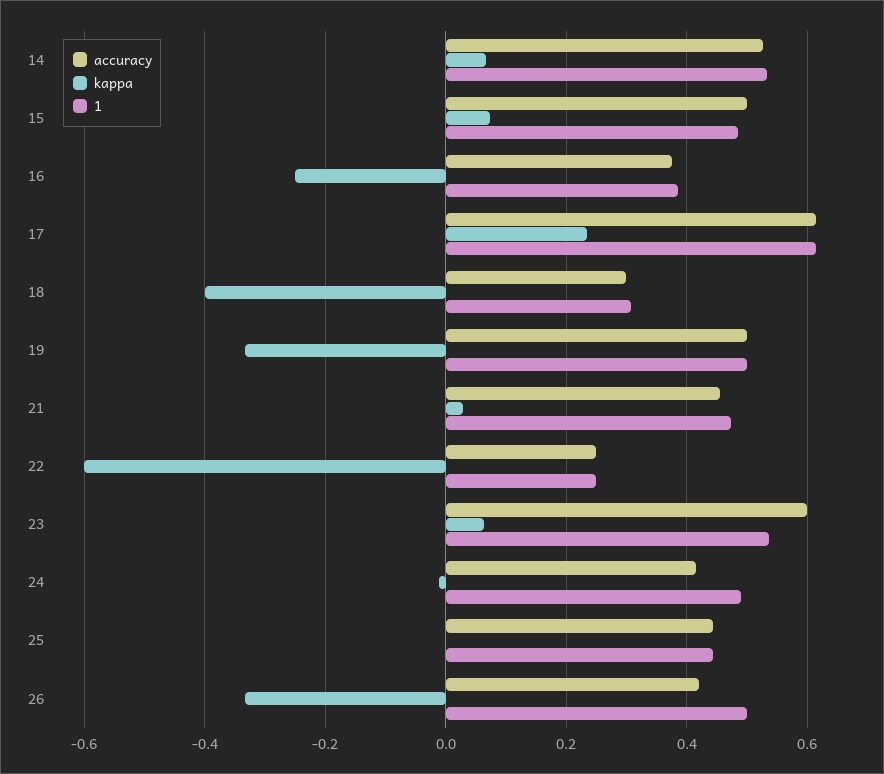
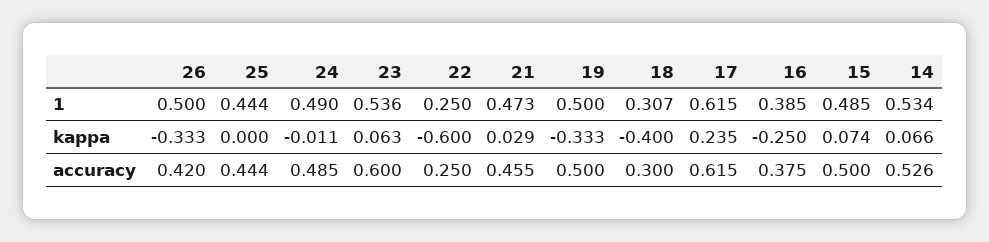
  {
    "accuracy": {
      "14": 0.526,
      "15": 0.5,
      "16": 0.375,
      "17": 0.615,
      "18": 0.3,
      "19": 0.5,
      "21": 0.455,
      "22": 0.25,
      "23": 0.6,
-     "24": 0.42,
+     "24": 0.485,
      "25": 0.444,
      "26": 0.42
    },
    "kappa": {
      "14": 0.066,
      "15": 0.074,
      "16": -0.25,
      "17": 0.235,
      "18": -0.4,
      "19": -0.333,
      "21": 0.029,
      "22": -0.6,
      "23": 0.063,
      "24": -0.011,
      "25": 0,
      "26": -0.333
    },
    "1": {
      "14": 0.534,
      "15": 0.485,
      "16": 0.385,
      "17": 0.615,
      "18": 0.307,
      "19": 0.5,
      "21": 0.473,
      "22": 0.25,
      "23": 0.536,
      "24": 0.49,
      "25": 0.444,
      "26": 0.5
    }
  }

